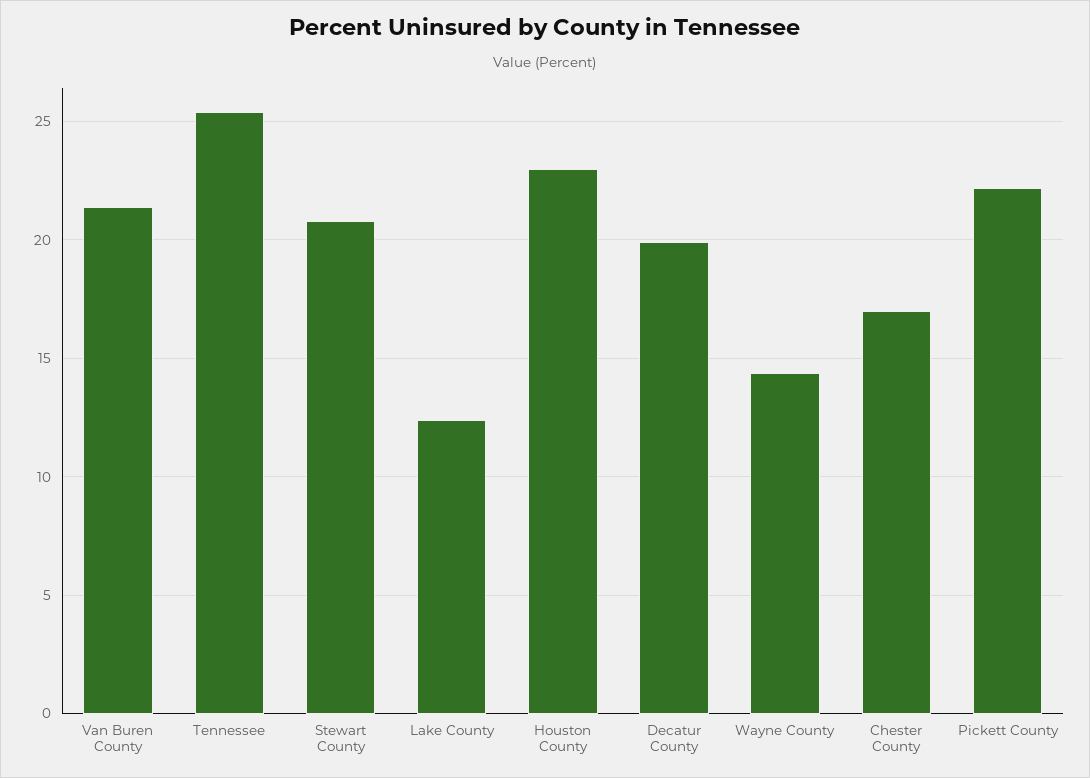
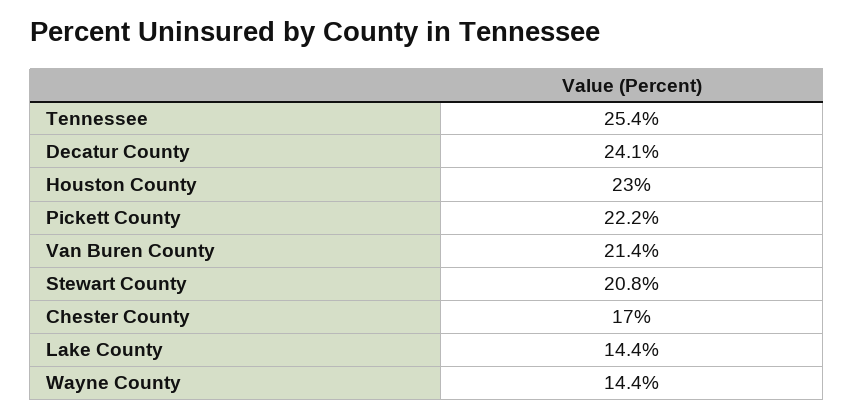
  {
    "Van Buren County": 21.4,
    "Tennessee": 25.4,
    "Stewart County": 20.8,
-   "Lake County": 12.5,
+   "Lake County": 14.4,
    "Houston County": 23,
-   "Decatur County": 20,
+   "Decatur County": 24.1,
    "Wayne County": 14.4,
    "Chester County": 17,
    "Pickett County": 22.2
  }

